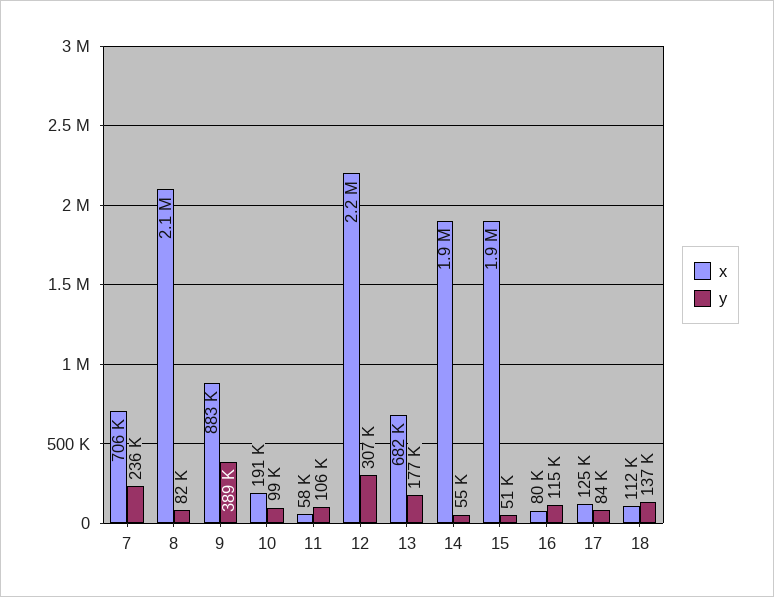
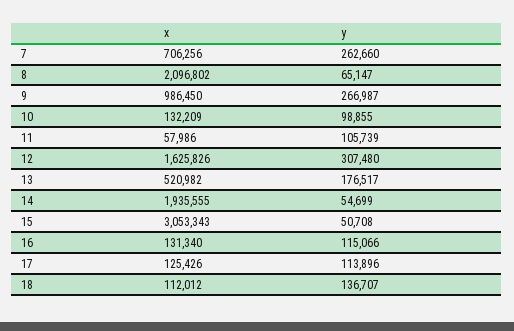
  {
    "x": {
      "7": 706256,
      "8": 2096802,
-     "9": 883000,
+     "9": 986450,
-     "10": 191000,
+     "10": 132209,
      "11": 57986,
-     "12": 2200000,
+     "12": 1625826,
-     "13": 682000,
+     "13": 520982,
      "14": 1935555,
-     "15": 1900000,
+     "15": 3053343,
-     "16": 80000,
+     "16": 131340,
      "17": 125426,
      "18": 112012
    },
    "y": {
-     "7": 236000,
+     "7": 262660,
-     "8": 82000,
+     "8": 65147,
-     "9": 389000,
+     "9": 266987,
      "10": 98855,
      "11": 105739,
      "12": 307480,
      "13": 176517,
      "14": 54699,
      "15": 50708,
      "16": 115066,
-     "17": 84000,
+     "17": 113896,
      "18": 136707
    }
  }

